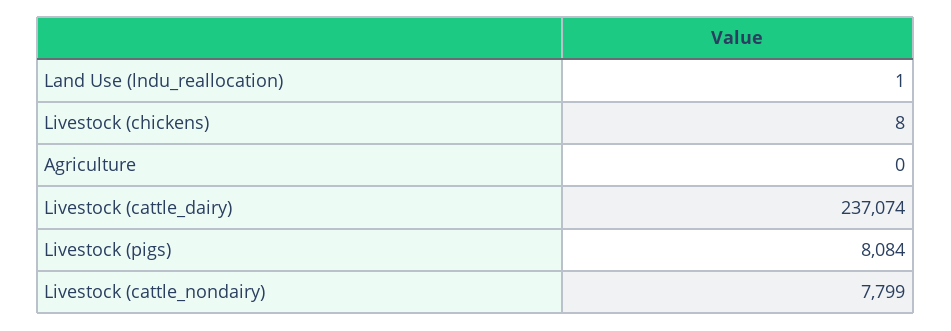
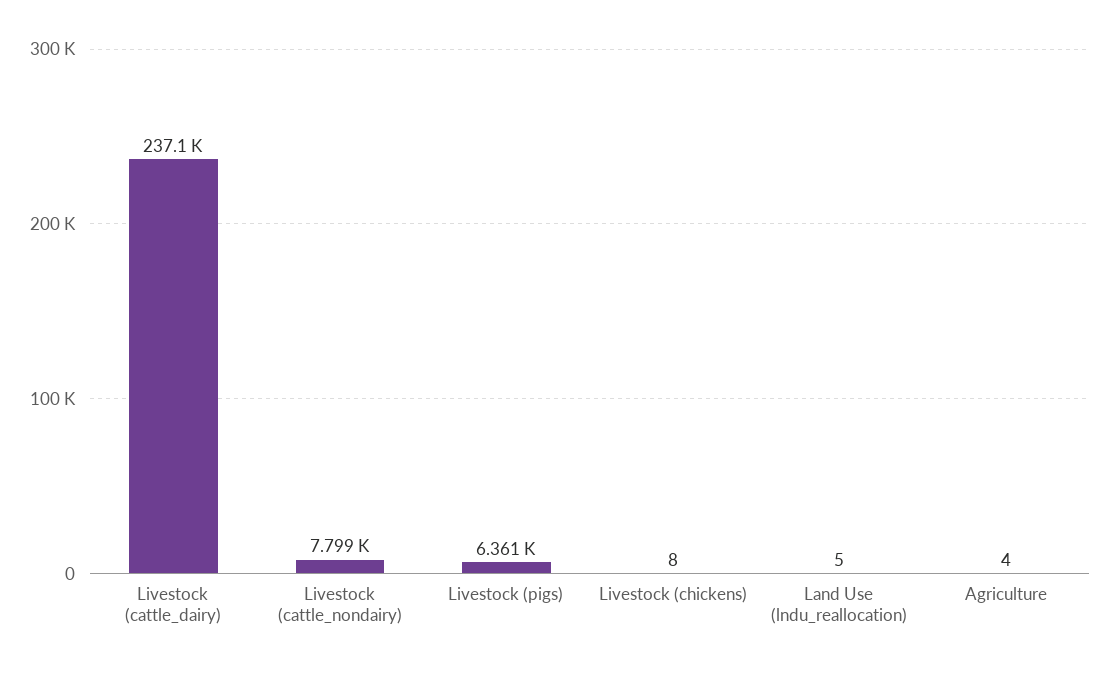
  {
-   "Land Use (lndu_reallocation)": 1,
+   "Land Use (lndu_reallocation)": 5,
    "Livestock (chickens)": 8,
-   "Agriculture": 0,
+   "Agriculture": 4,
    "Livestock (cattle_dairy)": 237074,
-   "Livestock (pigs)": 8084,
+   "Livestock (pigs)": 6361,
    "Livestock (cattle_nondairy)": 7799
  }

